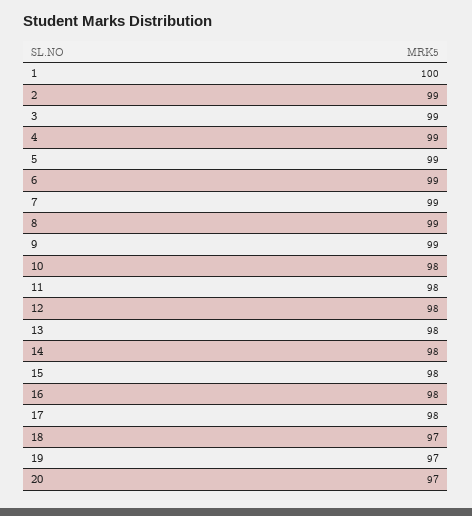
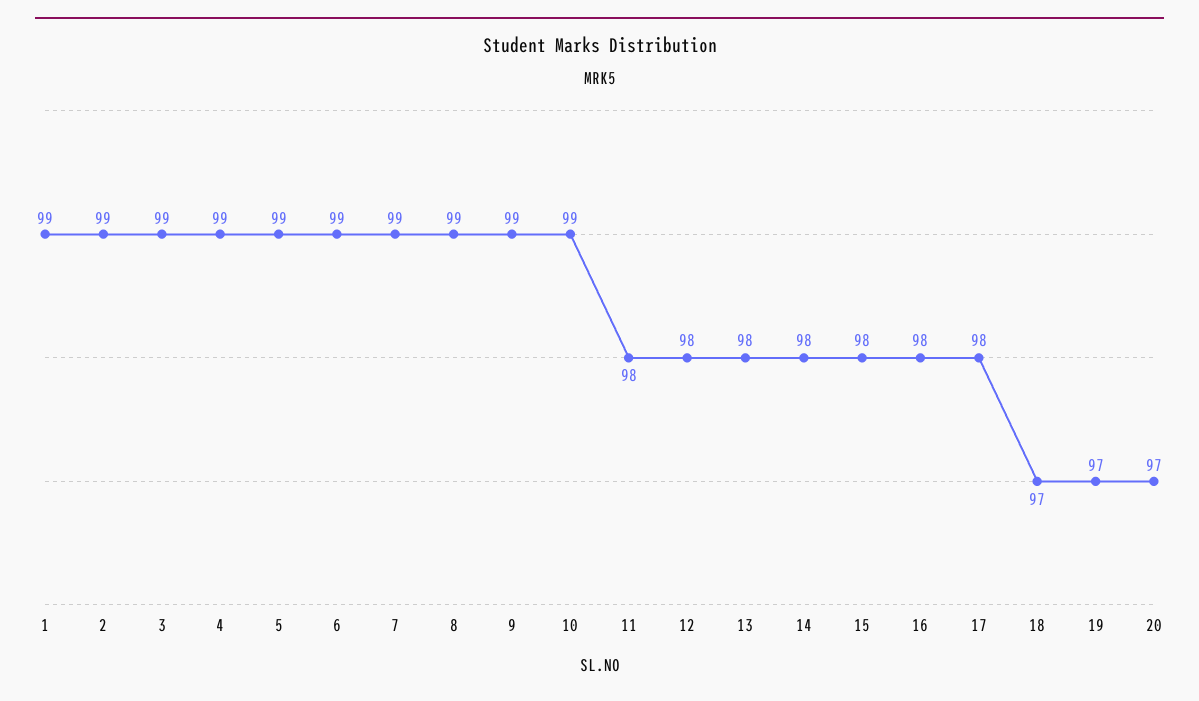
  {
-   "1": 100,
+   "1": 99,
    "2": 99,
    "3": 99,
    "4": 99,
    "5": 99,
    "6": 99,
    "7": 99,
    "8": 99,
    "9": 99,
-   "10": 98,
+   "10": 99,
    "11": 98,
    "12": 98,
    "13": 98,
    "14": 98,
    "15": 98,
    "16": 98,
    "17": 98,
    "18": 97,
    "19": 97,
    "20": 97
  }

